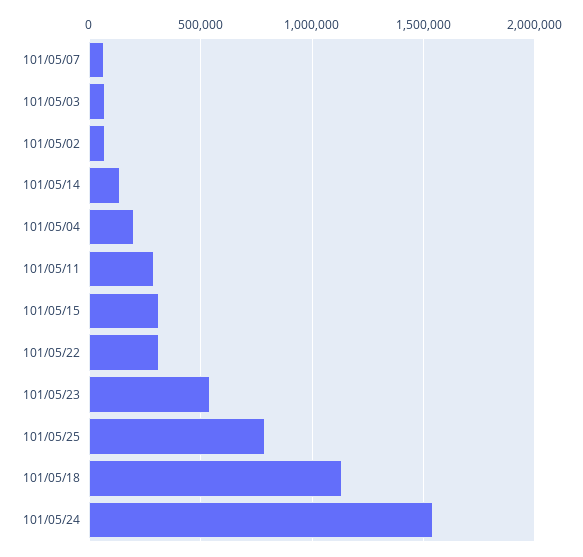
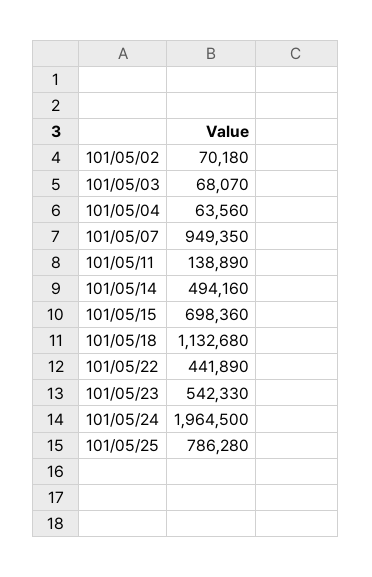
  {
-   "101/05/07": 50000,
+   "101/05/07": 949350,
    "101/05/03": 68070,
    "101/05/02": 70180,
-   "101/05/14": 150000,
+   "101/05/14": 494160,
-   "101/05/04": 200000,
+   "101/05/04": 63560,
-   "101/05/11": 300000,
+   "101/05/11": 138890,
-   "101/05/15": 300000,
+   "101/05/15": 698360,
-   "101/05/22": 300000,
+   "101/05/22": 441890,
    "101/05/23": 542330,
    "101/05/25": 786280,
    "101/05/18": 1132680,
-   "101/05/24": 1550000
+   "101/05/24": 1964500
  }

